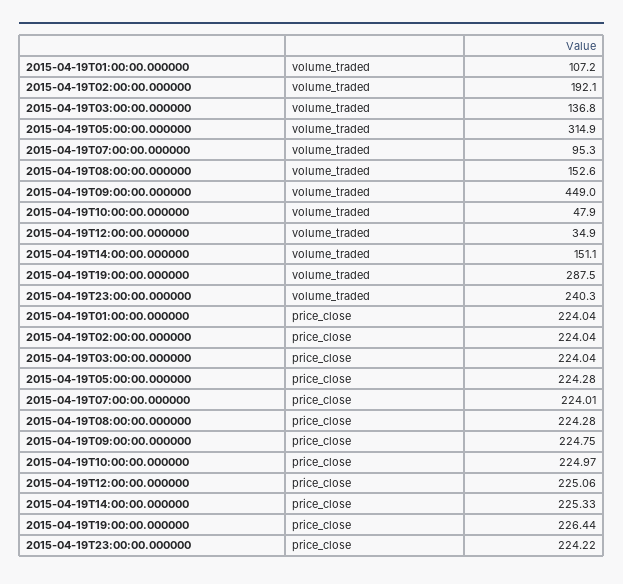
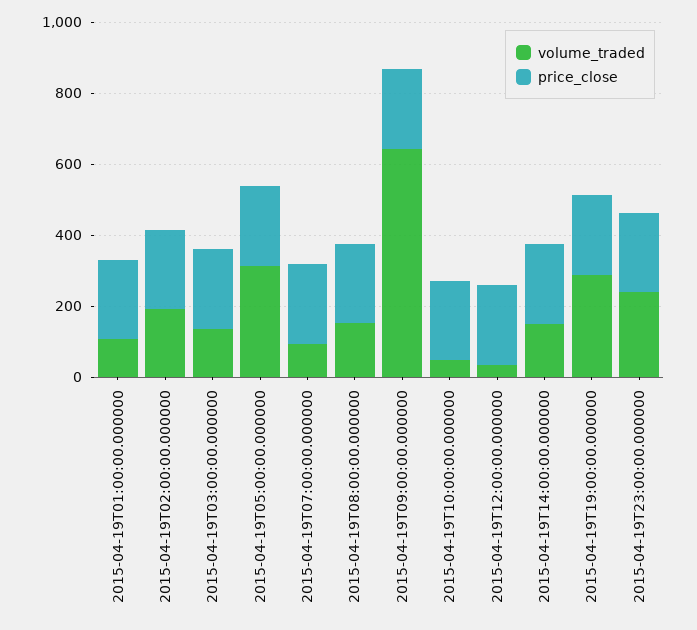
  {
    "volume_traded": {
      "2015-04-19T01:00:00.000000": 107.2,
      "2015-04-19T02:00:00.000000": 192.1,
      "2015-04-19T03:00:00.000000": 136.8,
      "2015-04-19T05:00:00.000000": 314.9,
      "2015-04-19T07:00:00.000000": 95.3,
      "2015-04-19T08:00:00.000000": 152.6,
-     "2015-04-19T09:00:00.000000": 449,
+     "2015-04-19T09:00:00.000000": 650,
      "2015-04-19T10:00:00.000000": 47.9,
      "2015-04-19T12:00:00.000000": 34.9,
      "2015-04-19T14:00:00.000000": 151.1,
      "2015-04-19T19:00:00.000000": 287.5,
      "2015-04-19T23:00:00.000000": 240.3
    },
    "price_close": {
      "2015-04-19T01:00:00.000000": 224.04,
      "2015-04-19T02:00:00.000000": 224.04,
      "2015-04-19T03:00:00.000000": 224.04,
      "2015-04-19T05:00:00.000000": 224.28,
      "2015-04-19T07:00:00.000000": 224.01,
      "2015-04-19T08:00:00.000000": 224.28,
      "2015-04-19T09:00:00.000000": 224.75,
      "2015-04-19T10:00:00.000000": 224.97,
      "2015-04-19T12:00:00.000000": 225.06,
      "2015-04-19T14:00:00.000000": 225.33,
      "2015-04-19T19:00:00.000000": 226.44,
      "2015-04-19T23:00:00.000000": 224.22
    }
  }

